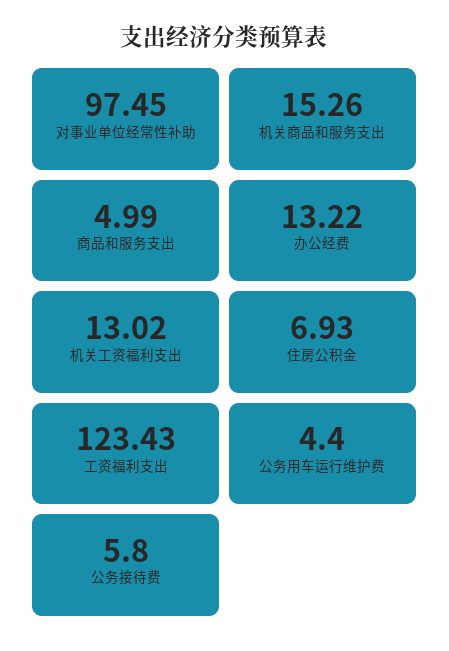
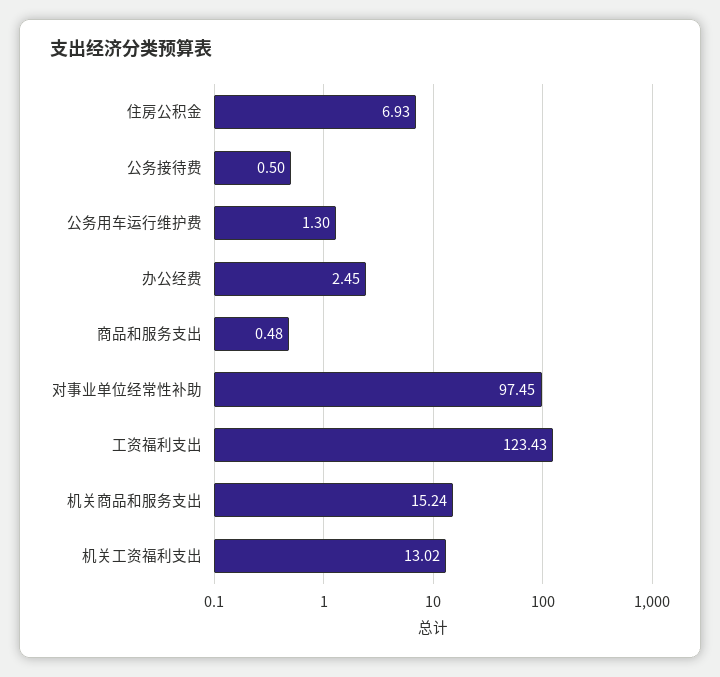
  {
    "对事业单位经常性补助": 97.45,
-   "机关商品和服务支出": 15.26,
+   "机关商品和服务支出": 15.24,
-   "商品和服务支出": 4.99,
+   "商品和服务支出": 0.48,
-   "办公经费": 13.22,
+   "办公经费": 2.45,
    "机关工资福利支出": 13.02,
    "住房公积金": 6.93,
    "工资福利支出": 123.43,
-   "公务用车运行维护费": 4.4,
+   "公务用车运行维护费": 1.3,
-   "公务接待费": 5.8
+   "公务接待费": 0.5
  }

